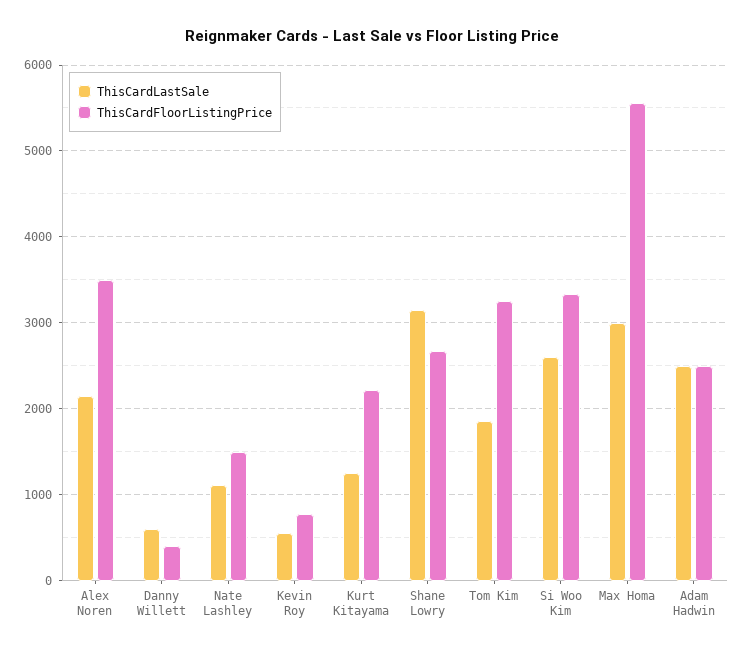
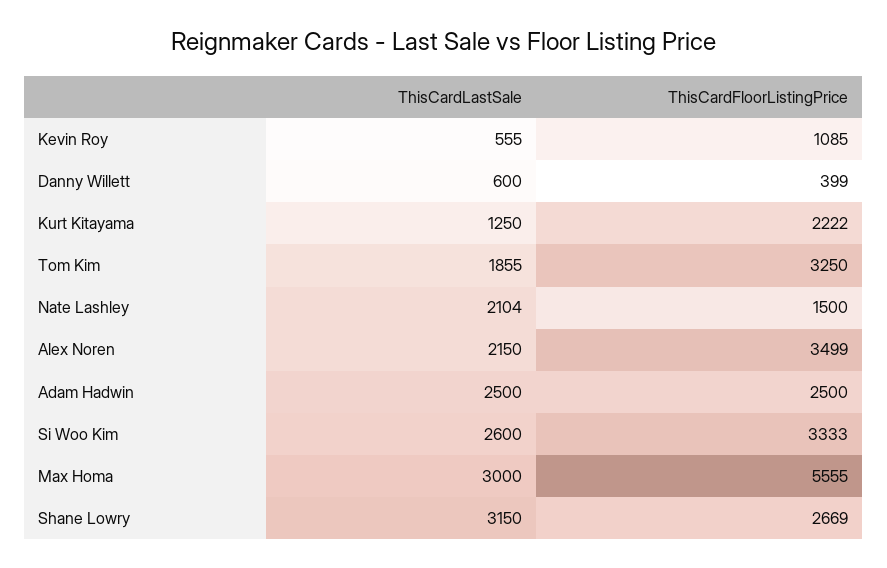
  {
    "ThisCardLastSale": {
      "Alex Noren": 2150,
      "Danny Willett": 600,
-     "Nate Lashley": 1100,
+     "Nate Lashley": 2104,
      "Kevin Roy": 555,
      "Kurt Kitayama": 1250,
      "Shane Lowry": 3150,
      "Tom Kim": 1855,
      "Si Woo Kim": 2600,
      "Max Homa": 3000,
      "Adam Hadwin": 2500
    },
    "ThisCardFloorListingPrice": {
      "Alex Noren": 3499,
      "Danny Willett": 399,
      "Nate Lashley": 1500,
-     "Kevin Roy": 800,
+     "Kevin Roy": 1085,
      "Kurt Kitayama": 2222,
      "Shane Lowry": 2669,
      "Tom Kim": 3250,
      "Si Woo Kim": 3333,
      "Max Homa": 5555,
      "Adam Hadwin": 2500
    }
  }

